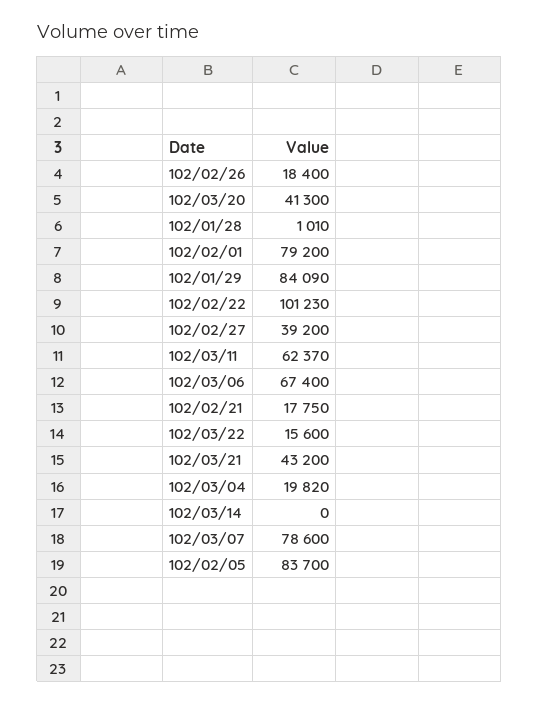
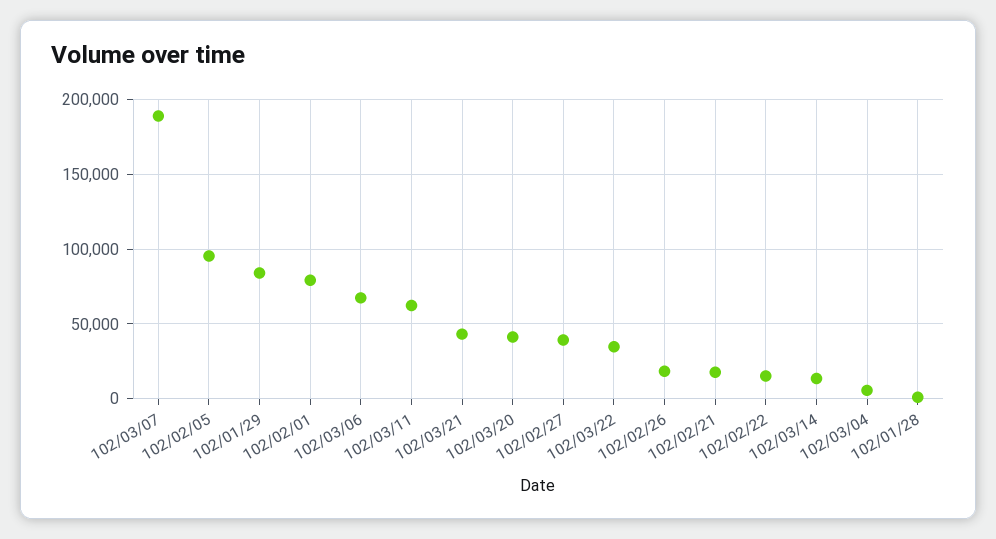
  {
    "102/02/26": 18400,
    "102/03/20": 41300,
    "102/01/28": 1010,
    "102/02/01": 79200,
    "102/01/29": 84090,
-   "102/02/22": 101230,
+   "102/02/22": 15000,
    "102/02/27": 39200,
    "102/03/11": 62370,
    "102/03/06": 67400,
    "102/02/21": 17750,
-   "102/03/22": 15600,
+   "102/03/22": 35000,
    "102/03/21": 43200,
-   "102/03/04": 19820,
+   "102/03/04": 5000,
-   "102/03/14": 0,
+   "102/03/14": 15000,
-   "102/03/07": 78600,
+   "102/03/07": 190000,
-   "102/02/05": 83700
+   "102/02/05": 95000
  }

